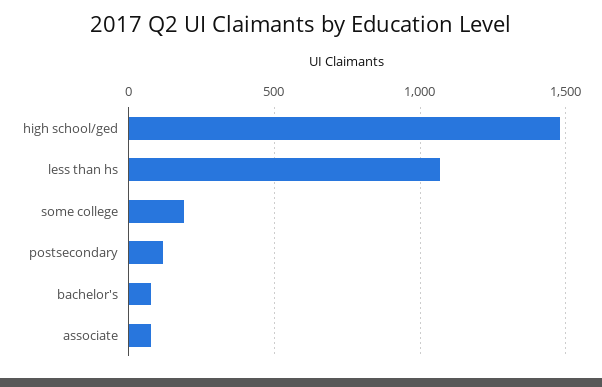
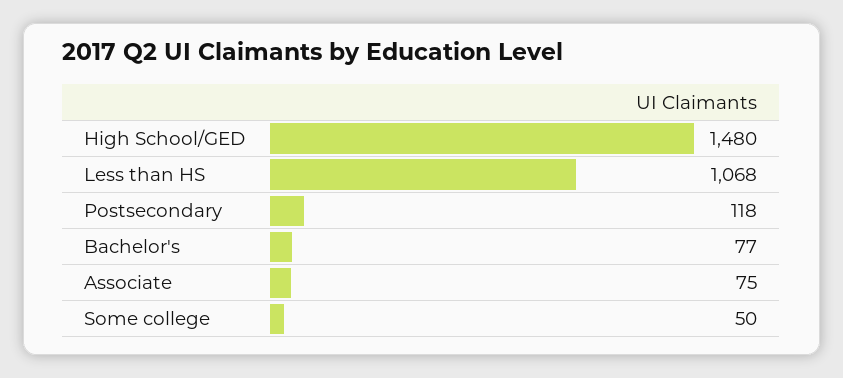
  {
    "high school/ged": 1480,
    "less than hs": 1068,
-   "some college": 200,
+   "some college": 50,
    "postsecondary": 118,
    "bachelor's": 77,
    "associate": 75
  }

